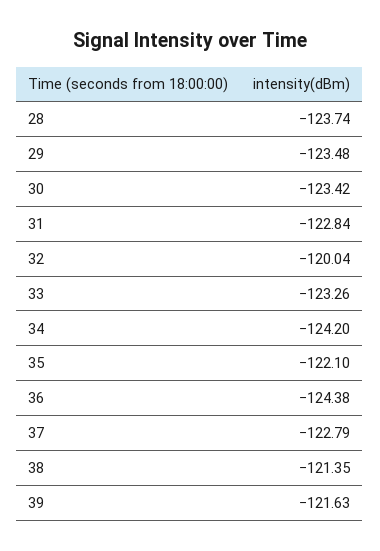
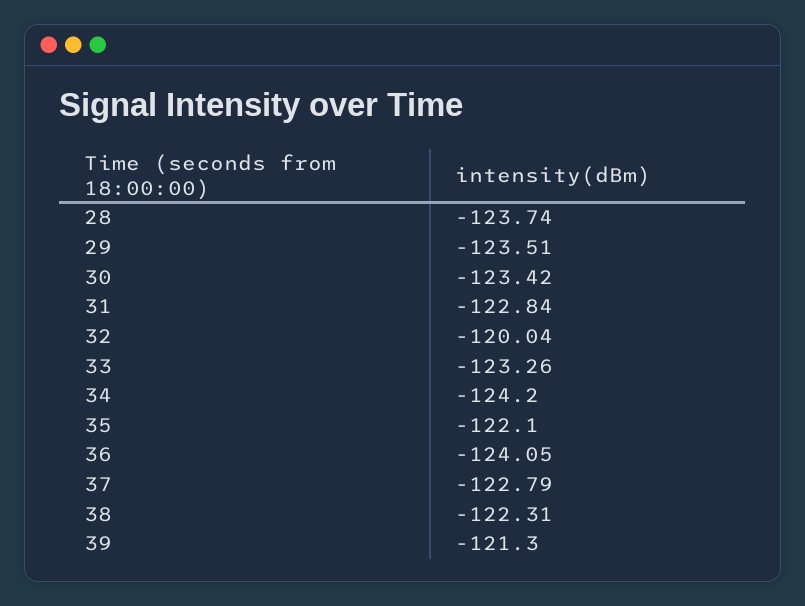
  {
    "28": -123.74,
-   "29": -123.48,
+   "29": -123.51,
    "30": -123.42,
    "31": -122.84,
    "32": -120.04,
    "33": -123.26,
    "34": -124.2,
    "35": -122.1,
-   "36": -124.38,
+   "36": -124.05,
    "37": -122.79,
-   "38": -121.35,
+   "38": -122.31,
-   "39": -121.63
+   "39": -121.3
  }

